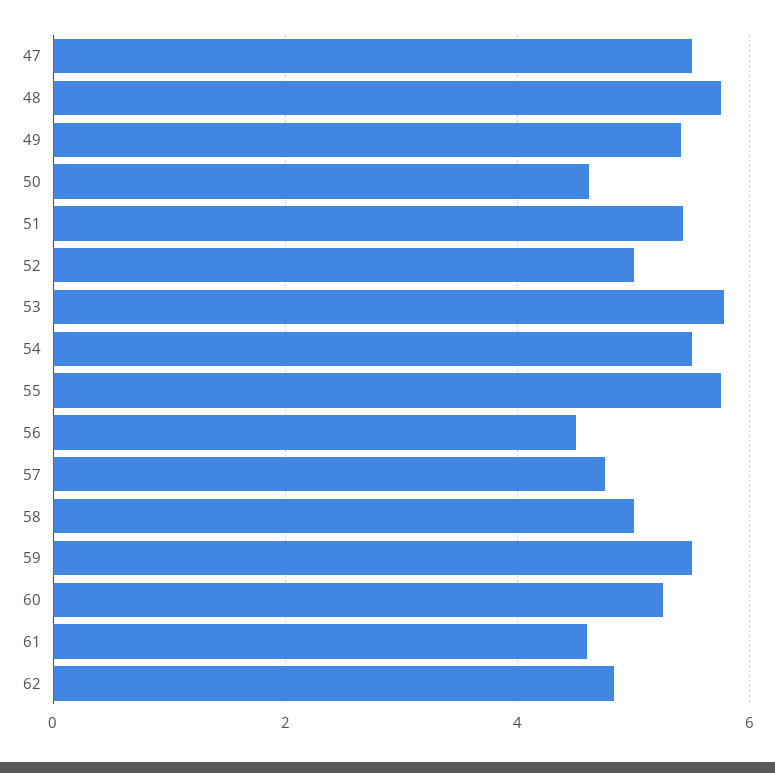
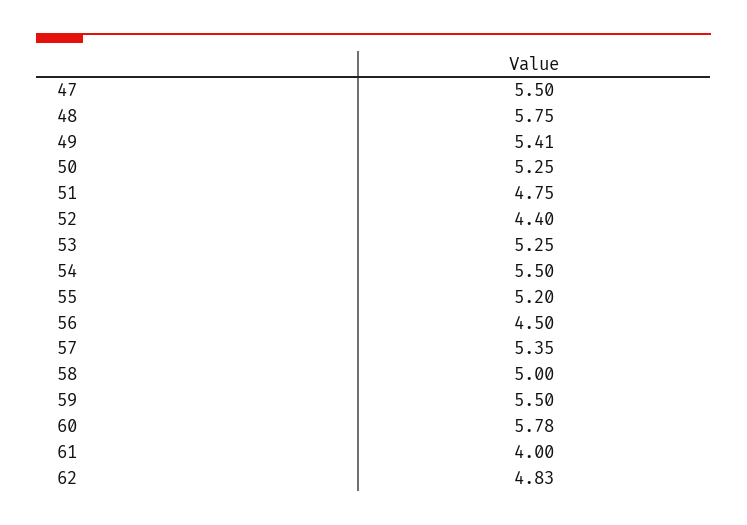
  {
    "47": 5.5,
    "48": 5.75,
    "49": 5.41,
-   "50": 4.6,
+   "50": 5.25,
-   "51": 5.4,
+   "51": 4.75,
-   "52": 5,
+   "52": 4.4,
-   "53": 5.8,
+   "53": 5.25,
    "54": 5.5,
-   "55": 5.8,
+   "55": 5.2,
    "56": 4.5,
-   "57": 4.8,
+   "57": 5.35,
    "58": 5,
    "59": 5.5,
-   "60": 5.2,
+   "60": 5.78,
-   "61": 4.6,
+   "61": 4,
    "62": 4.83
  }

